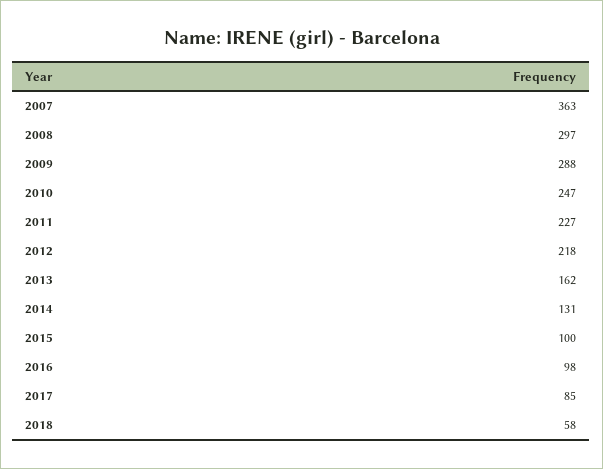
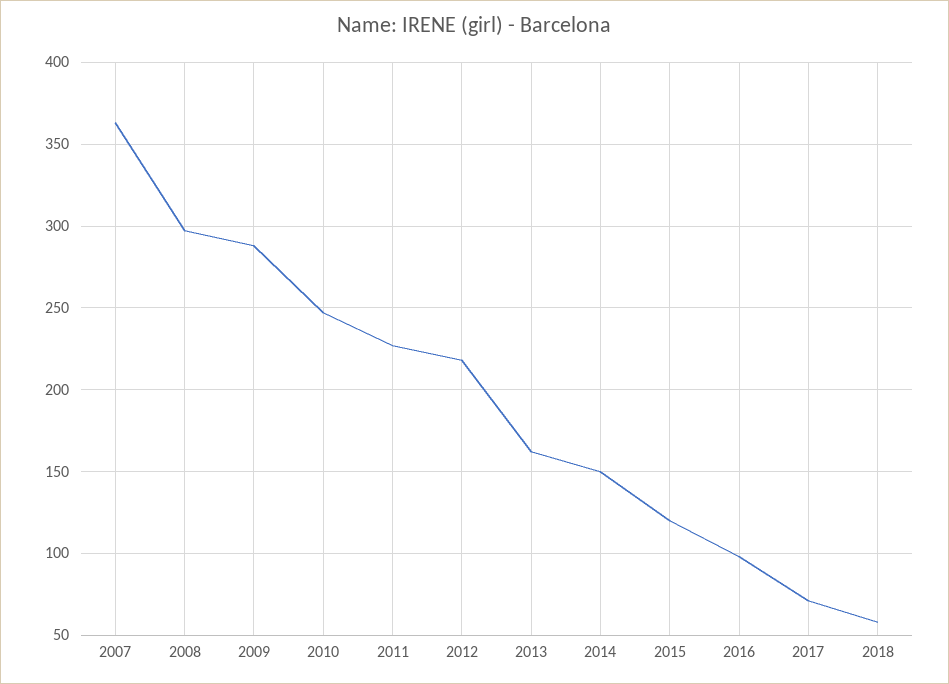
  {
    "2007": 363,
    "2008": 297,
    "2009": 288,
    "2010": 247,
    "2011": 227,
    "2012": 218,
    "2013": 162,
-   "2014": 131,
+   "2014": 150,
-   "2015": 100,
+   "2015": 120,
    "2016": 98,
-   "2017": 85,
+   "2017": 70,
    "2018": 58
  }

